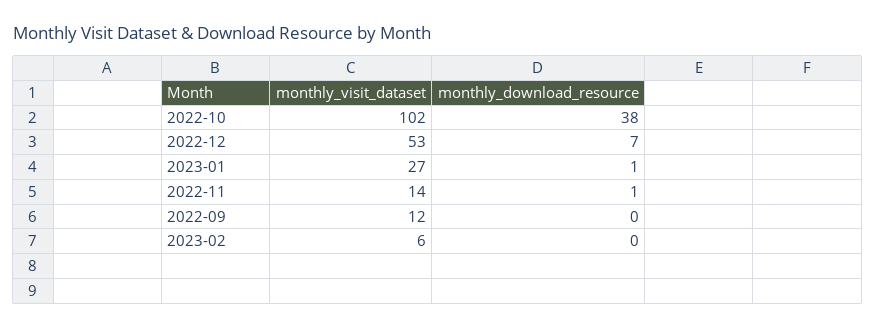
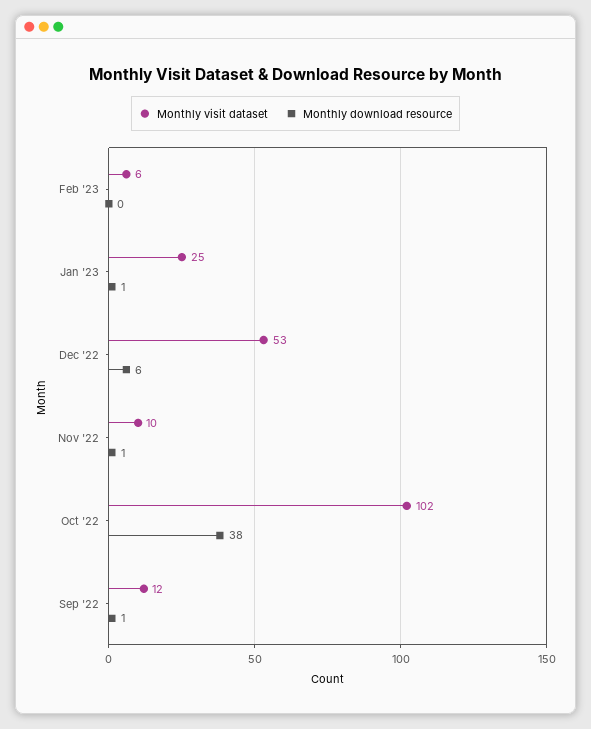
  {
    "monthly_visit_dataset": {
      "2022-10": 102,
      "2022-12": 53,
-     "2023-01": 27,
+     "2023-01": 25,
-     "2022-11": 14,
+     "2022-11": 10,
      "2022-09": 12,
      "2023-02": 6
    },
    "monthly_download_resource": {
      "2022-10": 38,
-     "2022-12": 7,
+     "2022-12": 6,
      "2023-01": 1,
      "2022-11": 1,
-     "2022-09": 0,
+     "2022-09": 1,
      "2023-02": 0
    }
  }

